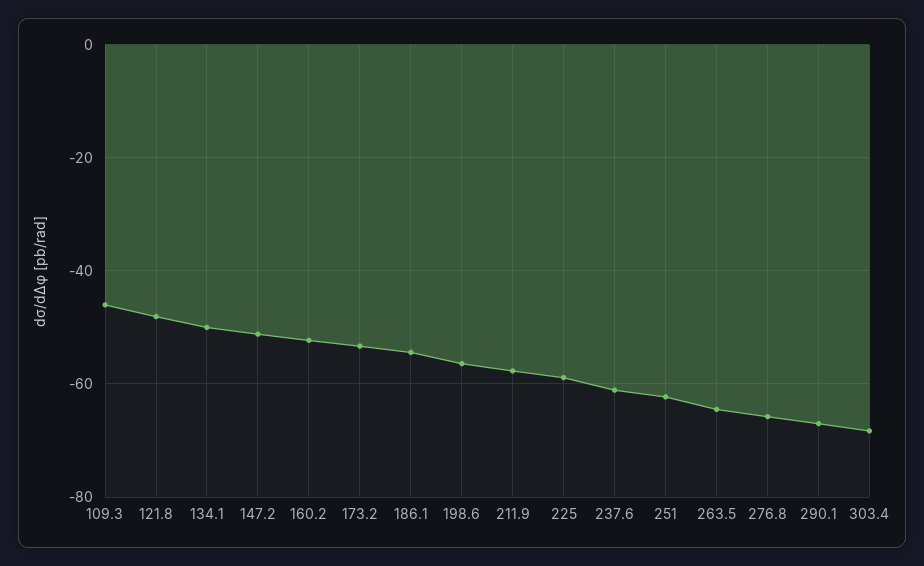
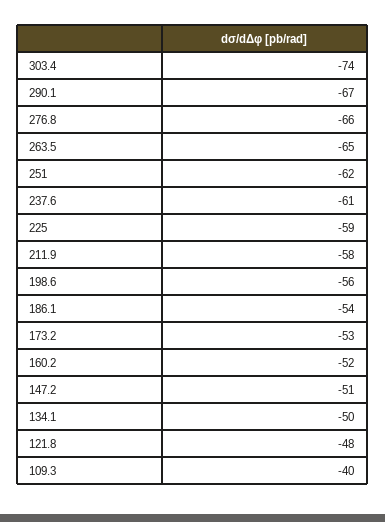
  {
-   "109.3": -46,
+   "109.3": -40,
    "121.8": -48,
    "134.1": -50,
    "147.2": -51,
    "160.2": -52,
    "173.2": -53,
    "186.1": -54,
    "198.6": -56,
    "211.9": -58,
    "225": -59,
    "237.6": -61,
    "251": -62,
    "263.5": -65,
    "276.8": -66,
    "290.1": -67,
-   "303.4": -68
+   "303.4": -74
  }

